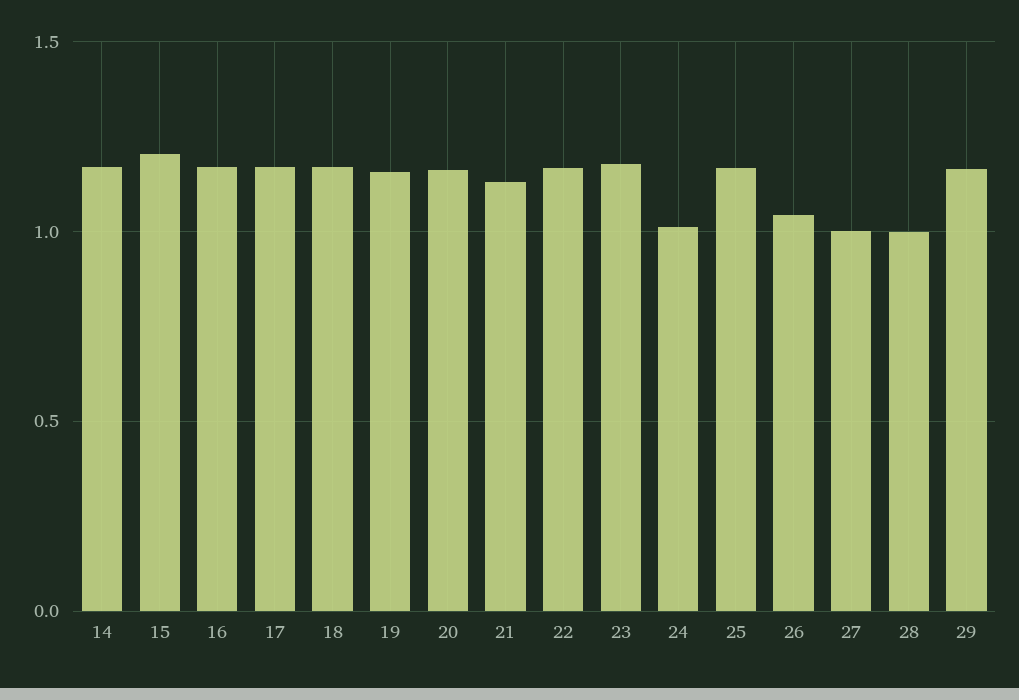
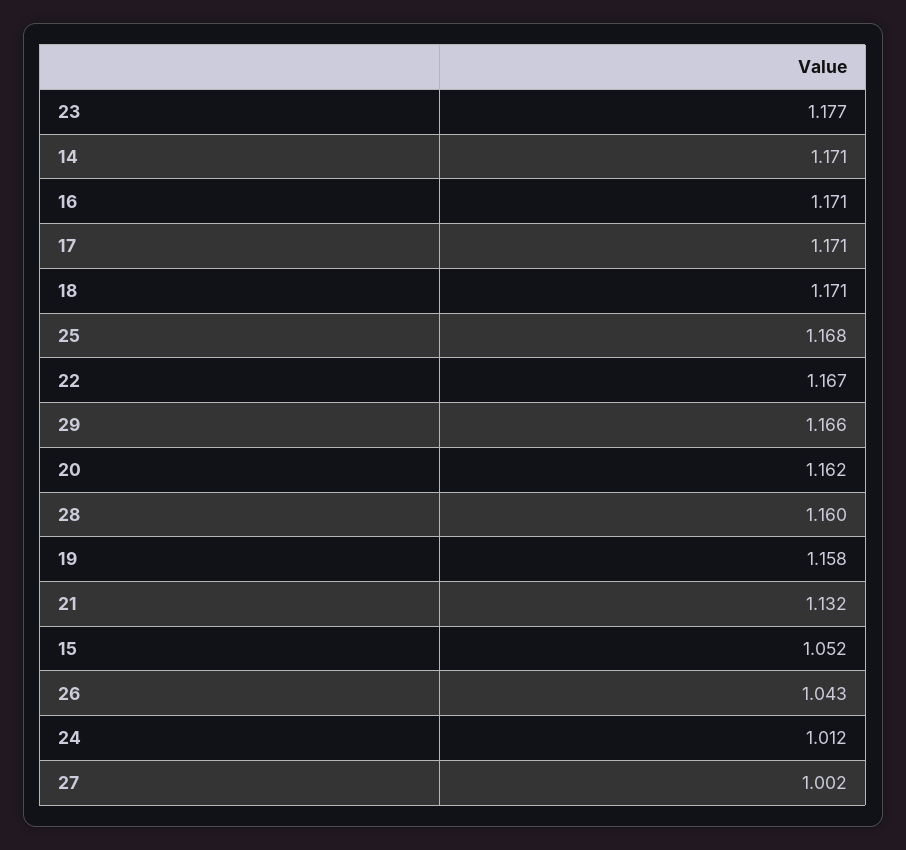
  {
    "14": 1.171,
-   "15": 1.2,
+   "15": 1.052,
    "16": 1.171,
    "17": 1.171,
    "18": 1.171,
    "19": 1.158,
    "20": 1.162,
    "21": 1.132,
    "22": 1.167,
    "23": 1.177,
    "24": 1.012,
    "25": 1.168,
    "26": 1.043,
    "27": 1.002,
-   "28": 1,
+   "28": 1.16,
    "29": 1.166
  }

